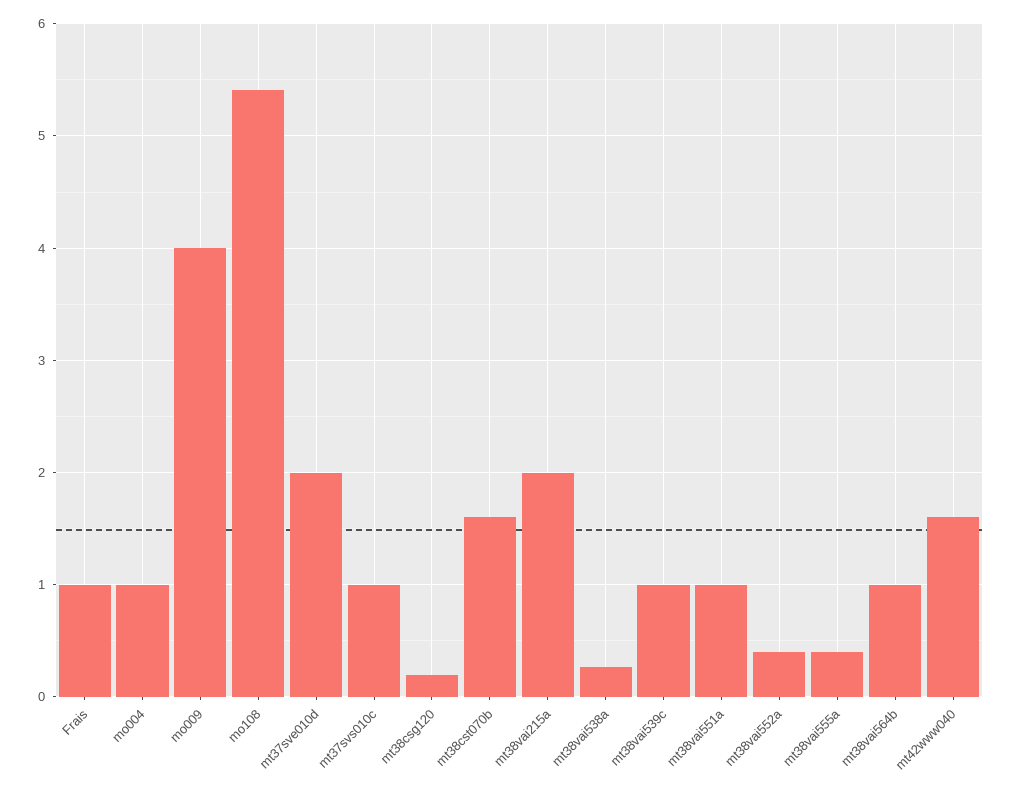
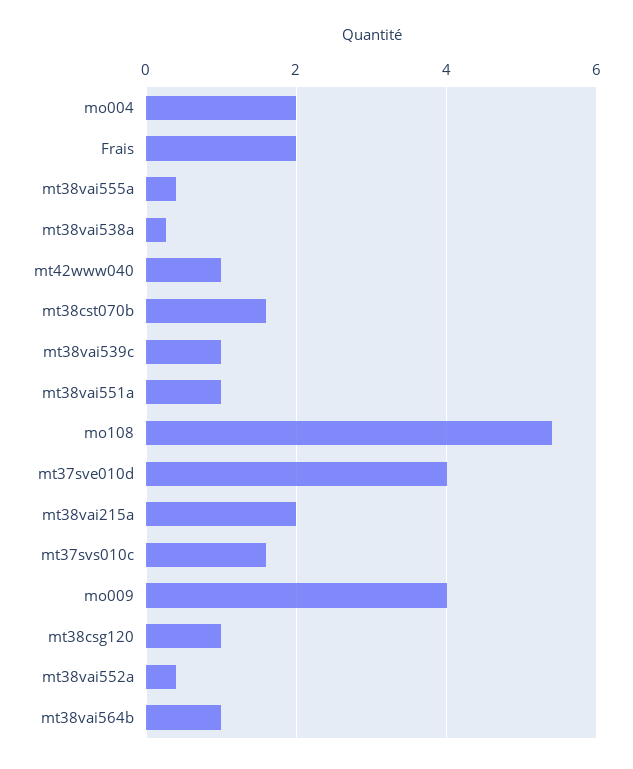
  {
-   "Frais": 1,
+   "Frais": 2,
-   "mo004": 1,
+   "mo004": 2,
    "mo009": 4,
    "mo108": 5.4,
-   "mt37sve010d": 2,
+   "mt37sve010d": 4,
-   "mt37svs010c": 1,
+   "mt37svs010c": 1.6,
-   "mt38csg120": 0.2,
+   "mt38csg120": 1,
    "mt38cst070b": 1.6,
    "mt38vai215a": 2,
    "mt38vai538a": 0.3,
    "mt38vai539c": 1,
    "mt38vai551a": 1,
    "mt38vai552a": 0.4,
    "mt38vai555a": 0.4,
    "mt38vai564b": 1,
-   "mt42www040": 1.6
+   "mt42www040": 1
  }

